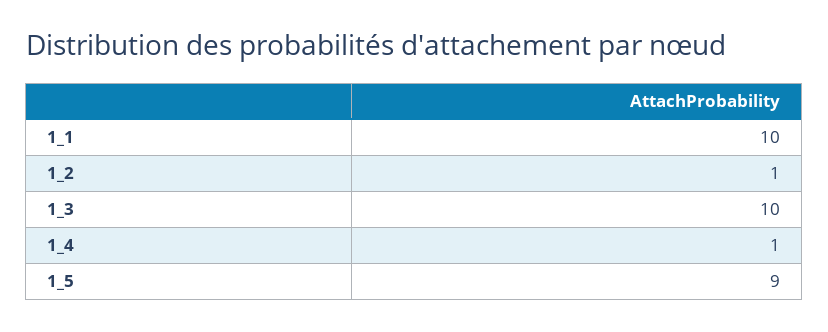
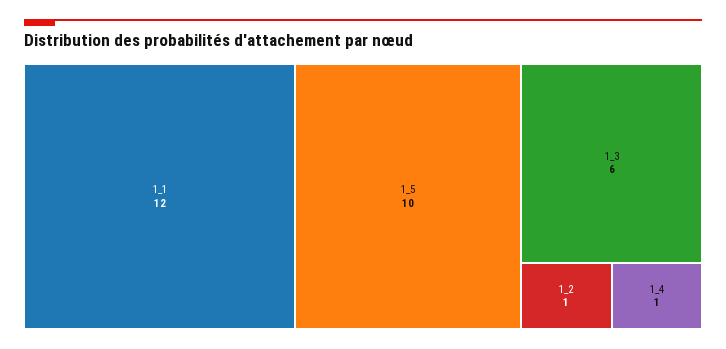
  {
-   "1_1": 10,
+   "1_1": 12,
    "1_2": 1,
-   "1_3": 10,
+   "1_3": 6,
    "1_4": 1,
-   "1_5": 9
+   "1_5": 10
  }

